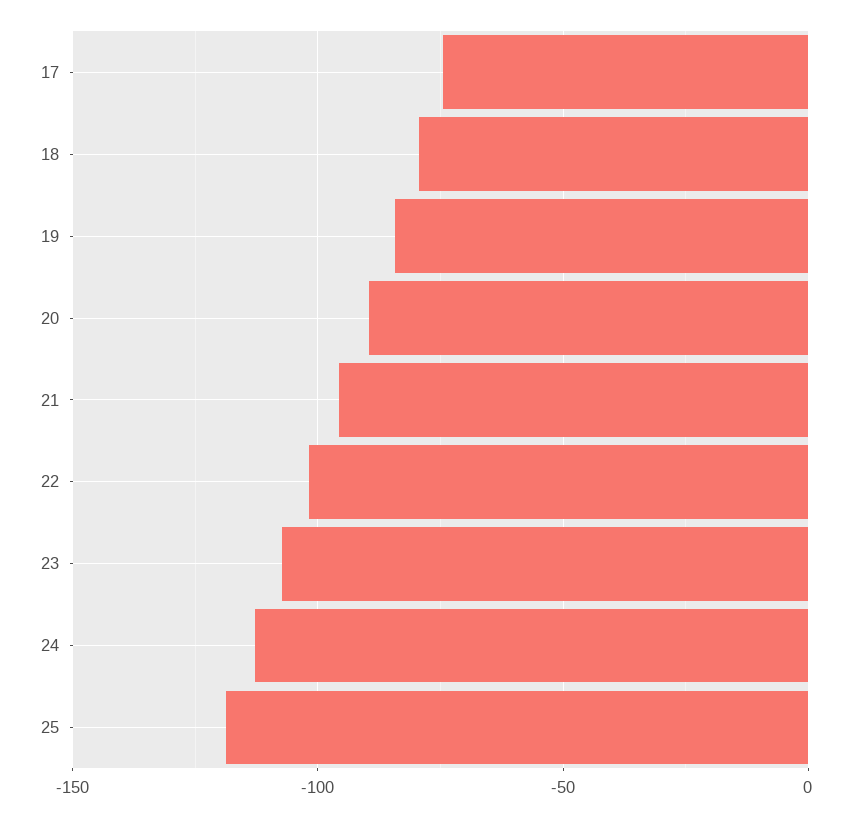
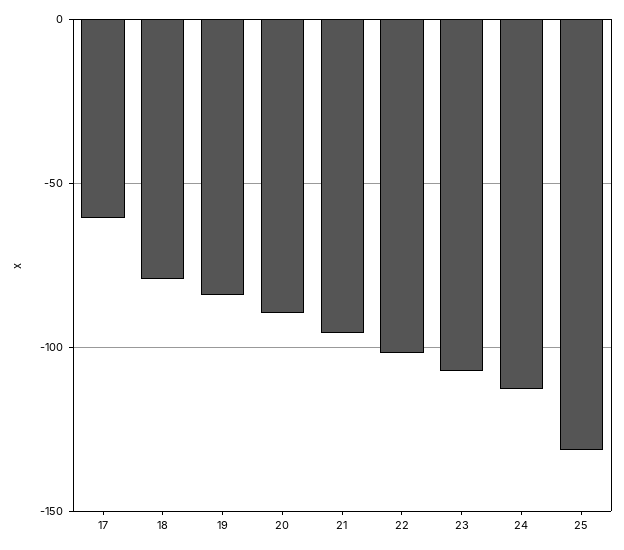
  {
-   "17": -75,
+   "17": -60,
    "18": -80,
    "19": -85,
    "20": -90,
    "21": -95,
    "22": -100,
    "23": -105,
    "24": -115,
-   "25": -120
+   "25": -130
  }

